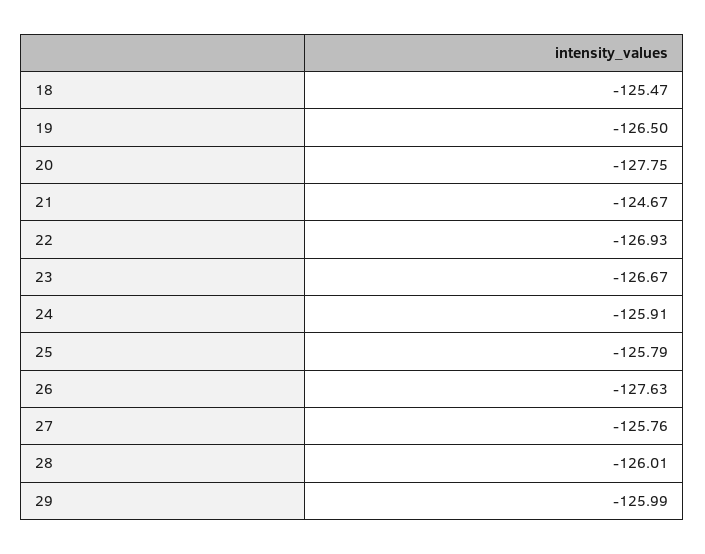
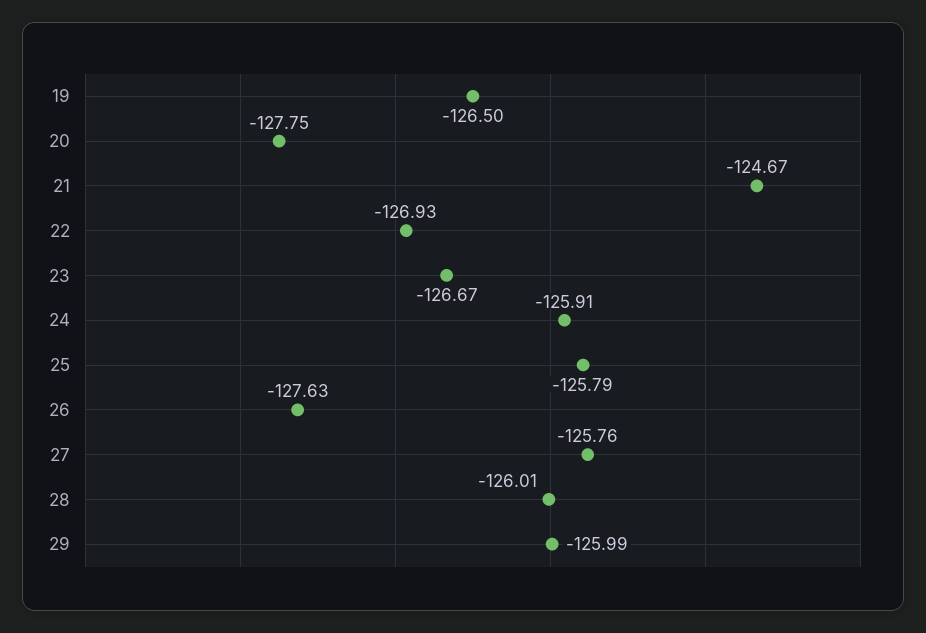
  {
-   "18": -125.47,
    "19": -126.5,
    "20": -127.75,
    "21": -124.67,
    "22": -126.93,
    "23": -126.67,
    "24": -125.91,
    "25": -125.79,
    "26": -127.63,
    "27": -125.76,
    "28": -126.01,
    "29": -125.99
  }

